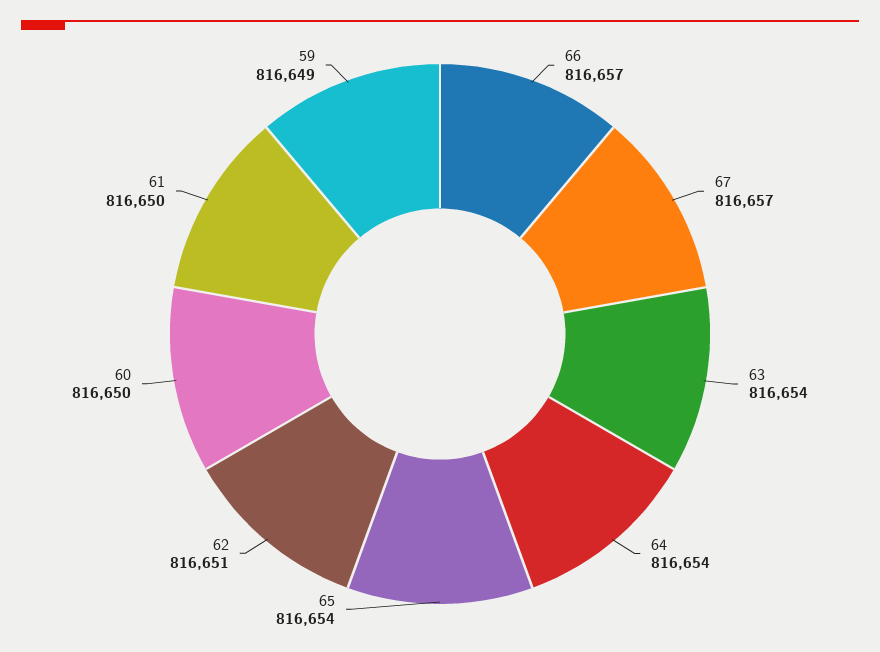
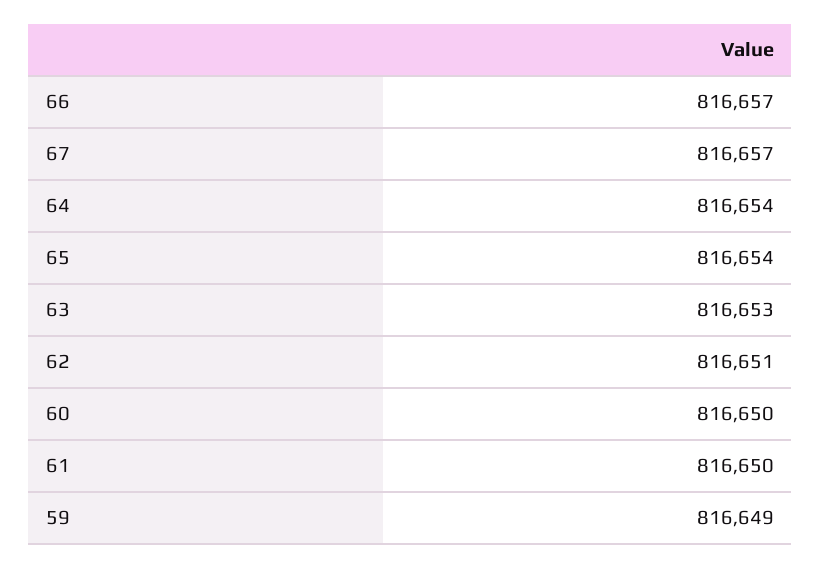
  {
    "66": 816657,
    "67": 816657,
-   "63": 816654,
+   "63": 816653,
    "64": 816654,
    "65": 816654,
    "62": 816651,
    "60": 816650,
    "61": 816650,
    "59": 816649
  }

